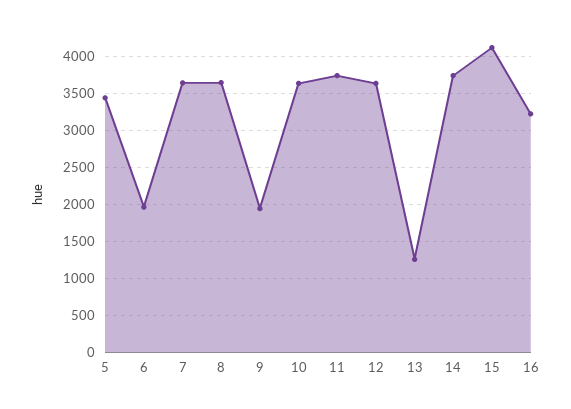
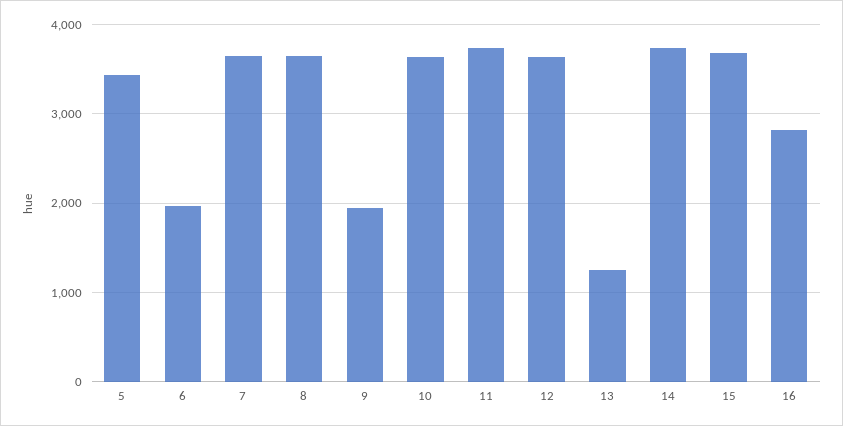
  {
    "5": 3400,
    "6": 2000,
    "7": 3600,
    "8": 3600,
    "9": 1900,
    "10": 3600,
    "11": 3700,
    "12": 3600,
    "13": 1300,
    "14": 3700,
-   "15": 4100,
+   "15": 3700,
-   "16": 3200
+   "16": 2800
  }

